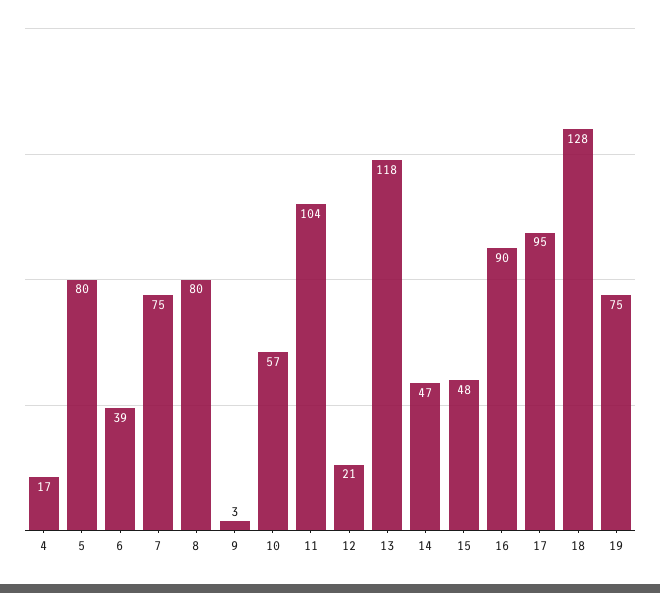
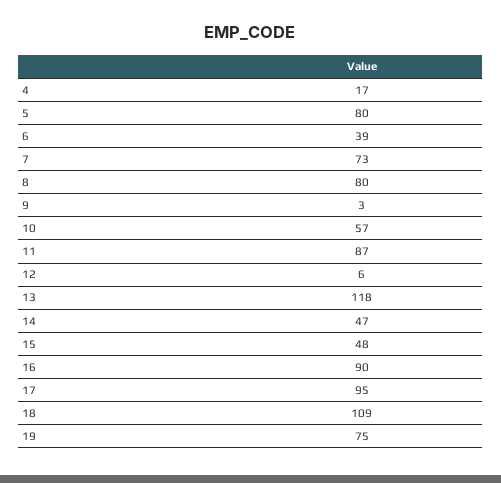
  {
    "4": 17,
    "5": 80,
    "6": 39,
-   "7": 75,
+   "7": 73,
    "8": 80,
    "9": 3,
    "10": 57,
-   "11": 104,
+   "11": 87,
-   "12": 21,
+   "12": 6,
    "13": 118,
    "14": 47,
    "15": 48,
    "16": 90,
    "17": 95,
-   "18": 128,
+   "18": 109,
    "19": 75
  }

